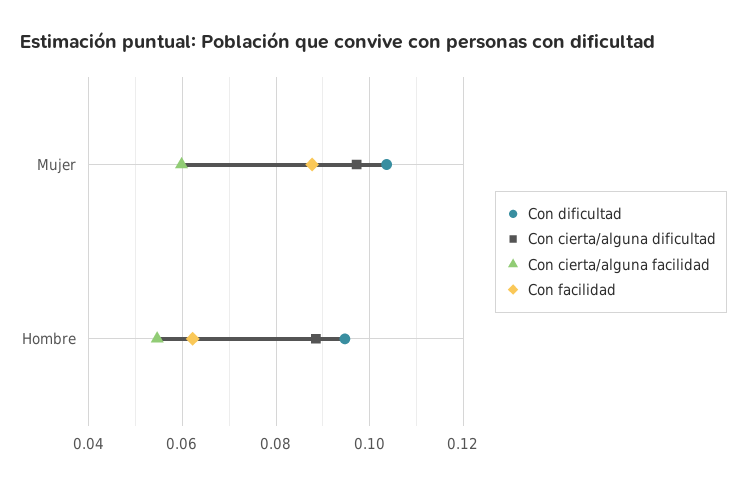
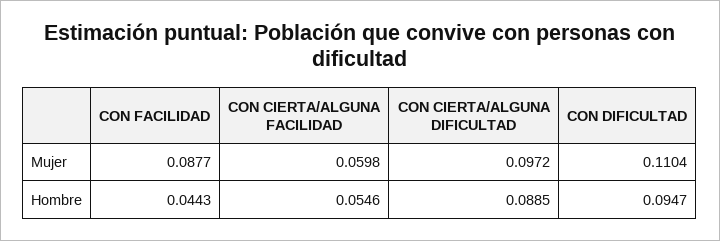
  {
    "Con dificultad": {
-     "Mujer": 0.104,
+     "Mujer": 0.1104,
      "Hombre": 0.0947
    },
    "Con cierta/alguna dificultad": {
      "Mujer": 0.0972,
      "Hombre": 0.0885
    },
    "Con cierta/alguna facilidad": {
      "Mujer": 0.0598,
      "Hombre": 0.0546
    },
    "Con facilidad": {
      "Mujer": 0.0877,
-     "Hombre": 0.062
+     "Hombre": 0.0443
    }
  }

